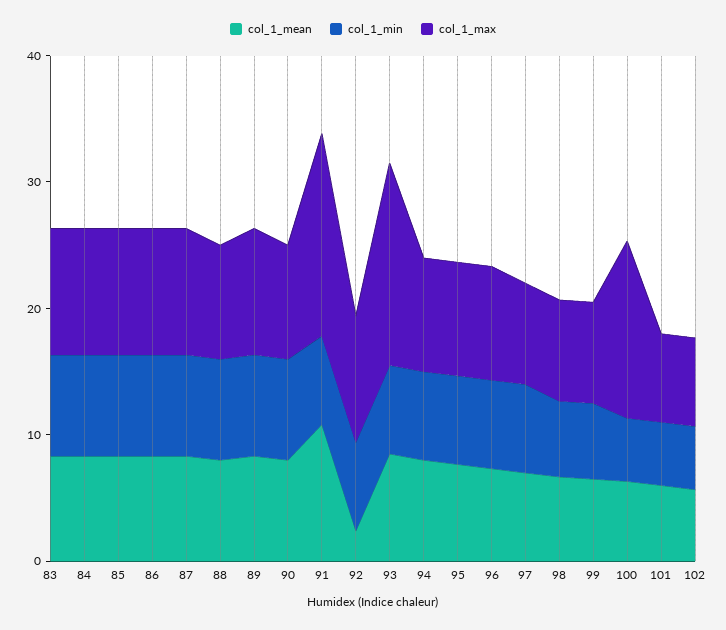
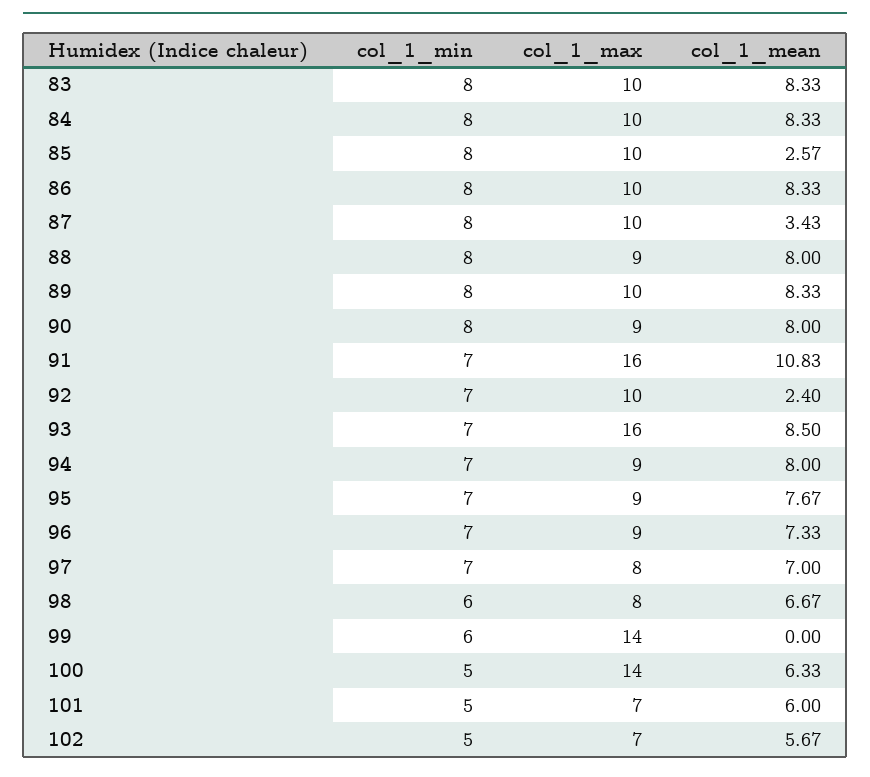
  {
    "col_1_mean": {
      "83": 8.33,
      "84": 8.33,
-     "85": 8,
+     "85": 2.57,
      "86": 8.33,
-     "87": 8,
+     "87": 3.43,
      "88": 8,
      "89": 8.33,
      "90": 8,
      "91": 10.83,
      "92": 2.4,
      "93": 8.5,
      "94": 8,
      "95": 7.67,
      "96": 7.33,
      "97": 7,
      "98": 6.67,
-     "99": 6,
+     "99": 0,
      "100": 6.33,
      "101": 6,
      "102": 5.67
    },
    "col_1_min": {
      "83": 8,
      "84": 8,
      "85": 8,
      "86": 8,
      "87": 8,
      "88": 8,
      "89": 8,
      "90": 8,
      "91": 7,
      "92": 7,
      "93": 7,
      "94": 7,
      "95": 7,
      "96": 7,
      "97": 7,
      "98": 6,
      "99": 6,
      "100": 5,
      "101": 5,
      "102": 5
    },
    "col_1_max": {
      "83": 10,
      "84": 10,
      "85": 10,
      "86": 10,
      "87": 10,
      "88": 9,
      "89": 10,
      "90": 9,
      "91": 16,
      "92": 10,
      "93": 16,
      "94": 9,
      "95": 9,
      "96": 9,
      "97": 8,
      "98": 8,
-     "99": 8,
+     "99": 14,
      "100": 14,
      "101": 7,
      "102": 7
    }
  }

